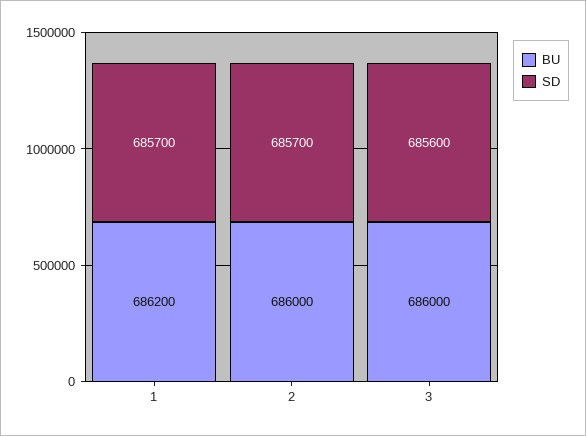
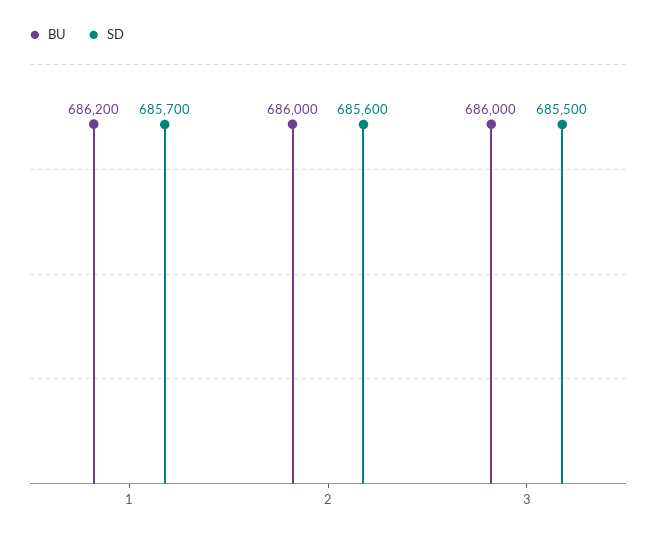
  {
    "BU": {
      "1": 686200,
      "2": 686000,
      "3": 686000
    },
    "SD": {
      "1": 685700,
-     "2": 685700,
+     "2": 685600,
-     "3": 685600
+     "3": 685500
    }
  }

